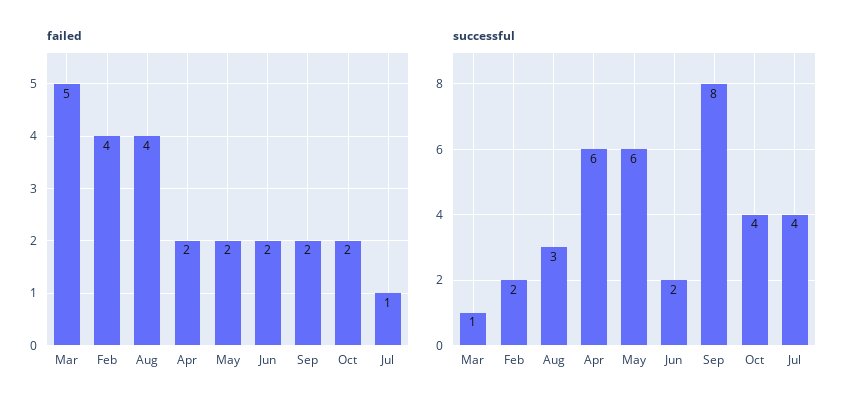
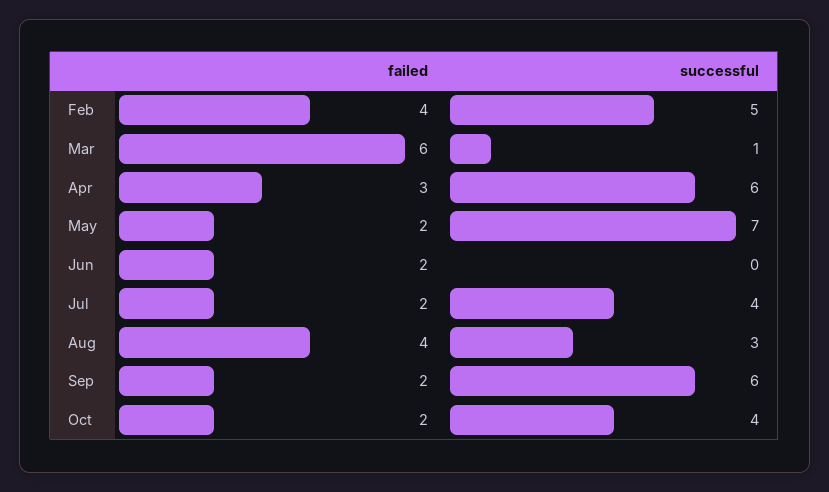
  {
    "failed": {
-     "Mar": 5,
+     "Mar": 6,
      "Feb": 4,
      "Aug": 4,
-     "Apr": 2,
+     "Apr": 3,
      "May": 2,
      "Jun": 2,
      "Sep": 2,
      "Oct": 2,
-     "Jul": 1
+     "Jul": 2
    },
    "successful": {
      "Mar": 1,
-     "Feb": 2,
+     "Feb": 5,
      "Aug": 3,
      "Apr": 6,
-     "May": 6,
+     "May": 7,
-     "Jun": 2,
+     "Jun": 0,
-     "Sep": 8,
+     "Sep": 6,
      "Oct": 4,
      "Jul": 4
    }
  }

